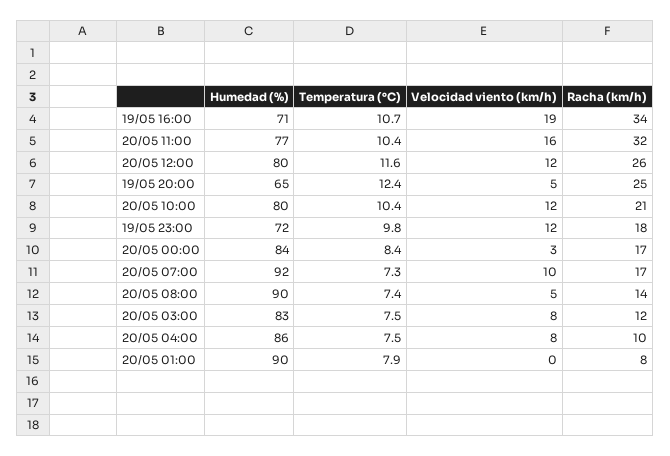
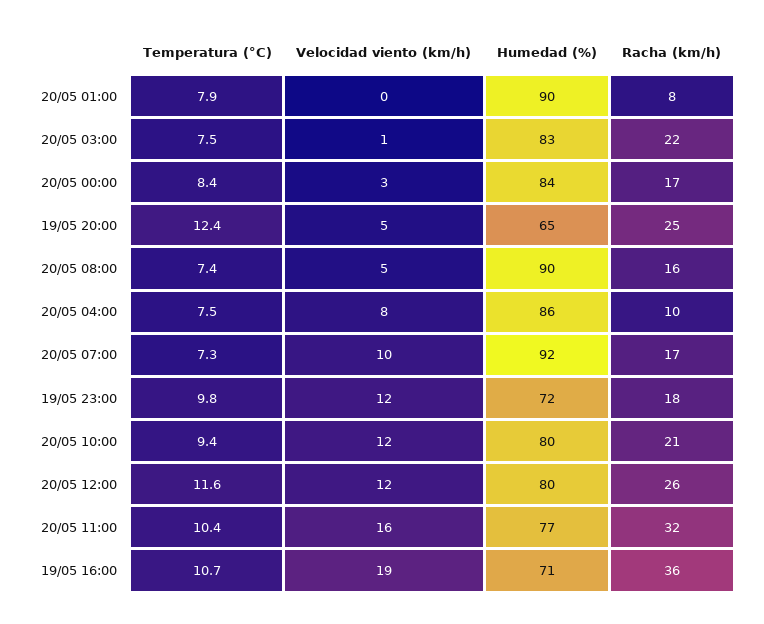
  {
    "Humedad (%)": {
      "19/05 16:00": 71,
      "20/05 11:00": 77,
      "20/05 12:00": 80,
      "19/05 20:00": 65,
      "20/05 10:00": 80,
      "19/05 23:00": 72,
      "20/05 00:00": 84,
      "20/05 07:00": 92,
      "20/05 08:00": 90,
      "20/05 03:00": 83,
      "20/05 04:00": 86,
      "20/05 01:00": 90
    },
    "Temperatura (°C)": {
      "19/05 16:00": 10.7,
      "20/05 11:00": 10.4,
      "20/05 12:00": 11.6,
      "19/05 20:00": 12.4,
-     "20/05 10:00": 10.4,
+     "20/05 10:00": 9.4,
      "19/05 23:00": 9.8,
      "20/05 00:00": 8.4,
      "20/05 07:00": 7.3,
      "20/05 08:00": 7.4,
      "20/05 03:00": 7.5,
      "20/05 04:00": 7.5,
      "20/05 01:00": 7.9
    },
    "Velocidad viento (km/h)": {
      "19/05 16:00": 19,
      "20/05 11:00": 16,
      "20/05 12:00": 12,
      "19/05 20:00": 5,
      "20/05 10:00": 12,
      "19/05 23:00": 12,
      "20/05 00:00": 3,
      "20/05 07:00": 10,
      "20/05 08:00": 5,
-     "20/05 03:00": 8,
+     "20/05 03:00": 1,
      "20/05 04:00": 8,
      "20/05 01:00": 0
    },
    "Racha (km/h)": {
-     "19/05 16:00": 34,
+     "19/05 16:00": 36,
      "20/05 11:00": 32,
      "20/05 12:00": 26,
      "19/05 20:00": 25,
      "20/05 10:00": 21,
      "19/05 23:00": 18,
      "20/05 00:00": 17,
      "20/05 07:00": 17,
-     "20/05 08:00": 14,
+     "20/05 08:00": 16,
-     "20/05 03:00": 12,
+     "20/05 03:00": 22,
      "20/05 04:00": 10,
      "20/05 01:00": 8
    }
  }

